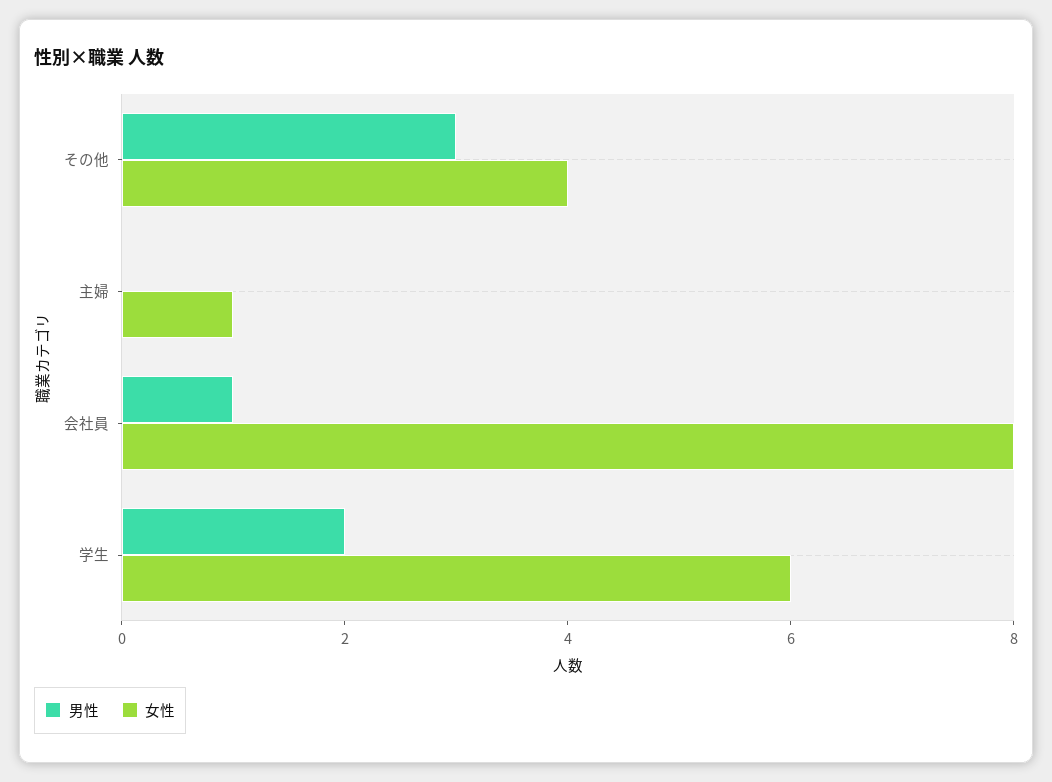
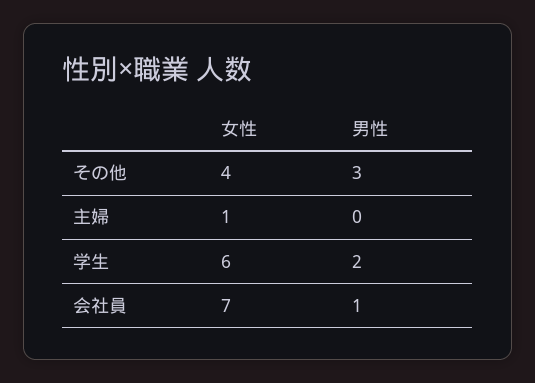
  {
    "男性": {
      "その他": 3,
      "主婦": 0,
      "会社員": 1,
      "学生": 2
    },
    "女性": {
      "その他": 4,
      "主婦": 1,
-     "会社員": 8,
+     "会社員": 7,
      "学生": 6
    }
  }

